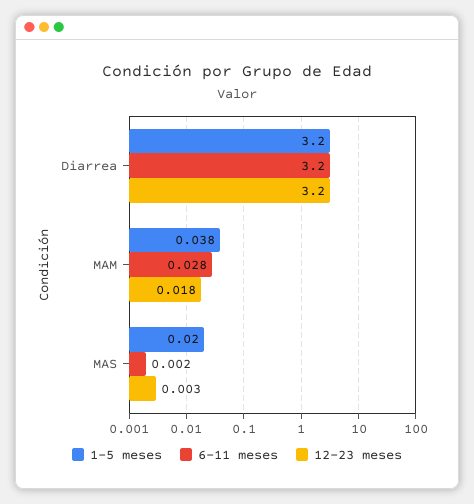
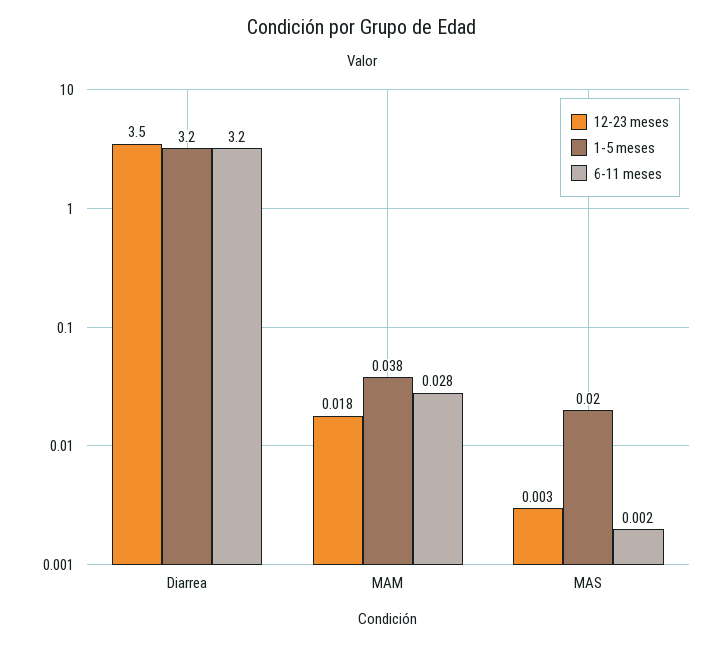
  {
    "1-5 meses": {
      "Diarrea": 3.2,
      "MAM": 0.038,
      "MAS": 0.02
    },
    "6-11 meses": {
      "Diarrea": 3.2,
      "MAM": 0.028,
      "MAS": 0.002
    },
    "12-23 meses": {
-     "Diarrea": 3.2,
+     "Diarrea": 3.5,
      "MAM": 0.018,
      "MAS": 0.003
    }
  }

